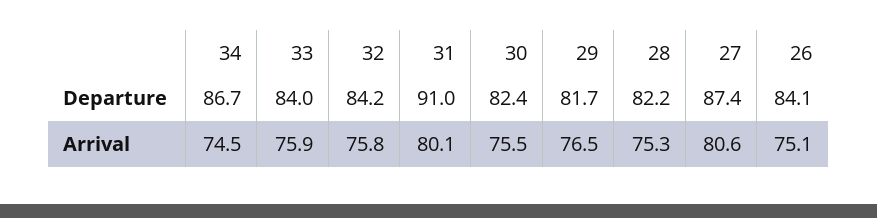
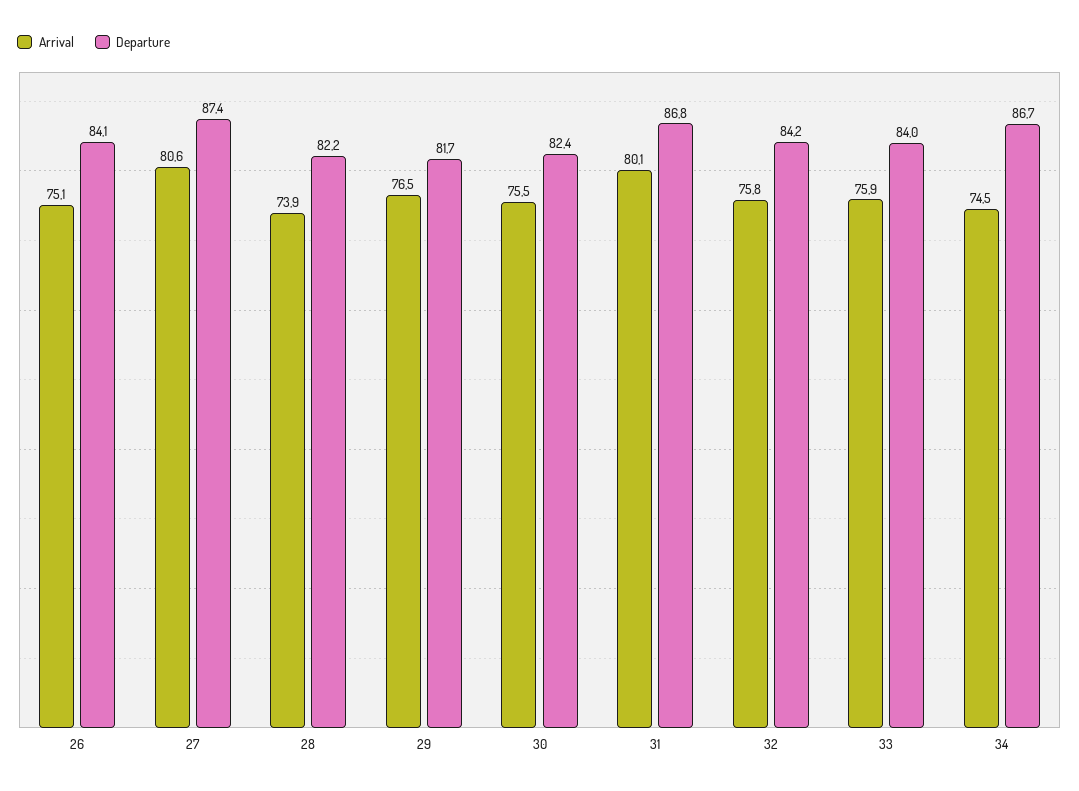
  {
    "Departure": {
      "34": 86.7,
      "33": 84,
      "32": 84.2,
-     "31": 91,
+     "31": 86.8,
      "30": 82.4,
      "29": 81.7,
      "28": 82.2,
      "27": 87.4,
      "26": 84.1
    },
    "Arrival": {
      "34": 74.5,
      "33": 75.9,
      "32": 75.8,
      "31": 80.1,
      "30": 75.5,
      "29": 76.5,
-     "28": 75.3,
+     "28": 73.9,
      "27": 80.6,
      "26": 75.1
    }
  }

